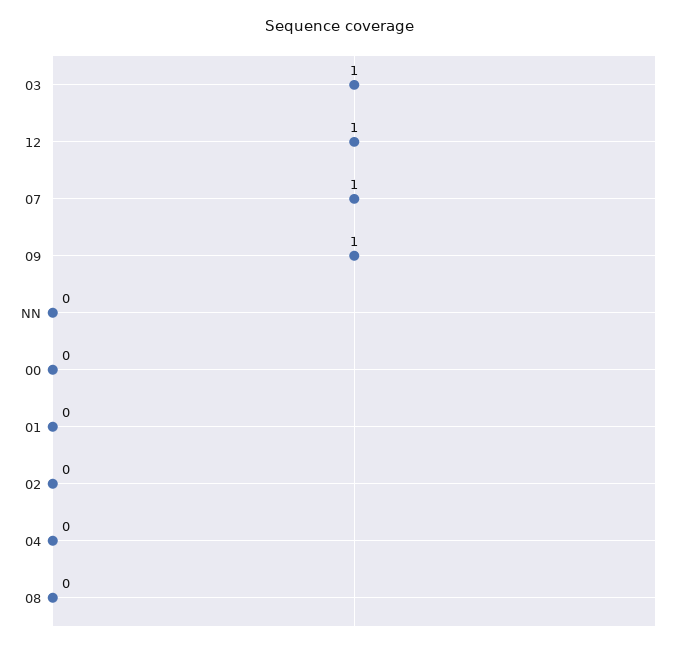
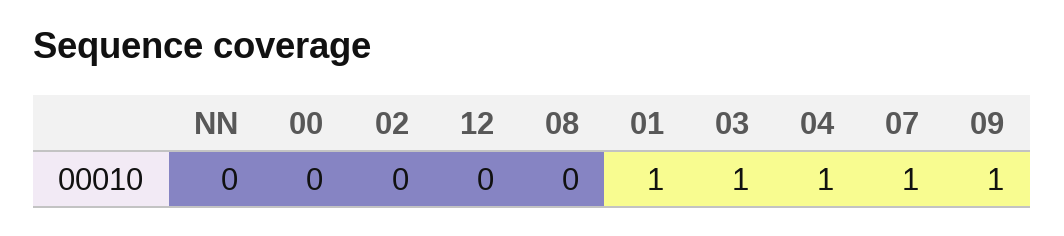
  {
    "03": 1,
-   "12": 1,
+   "12": 0,
    "07": 1,
    "09": 1,
    "NN": 0,
    "00": 0,
-   "01": 0,
+   "01": 1,
    "02": 0,
-   "04": 0,
+   "04": 1,
    "08": 0
  }

